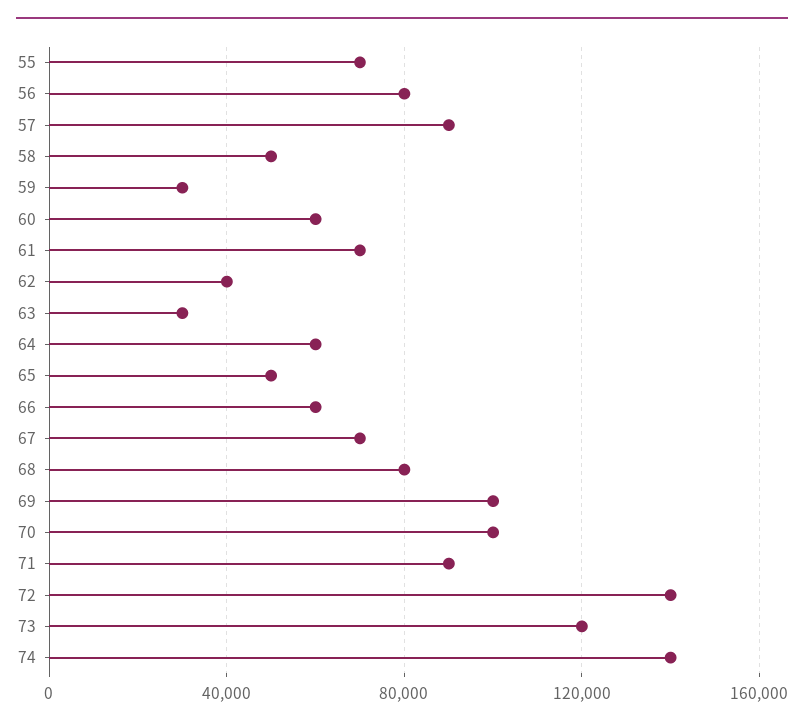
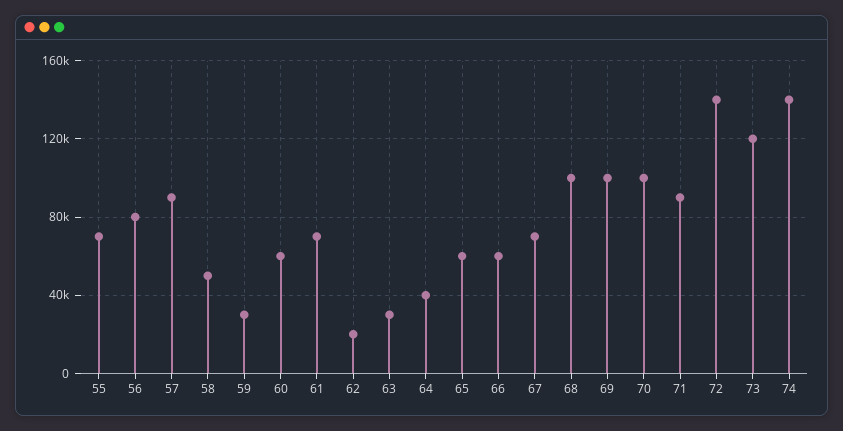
  {
    "55": 70000,
    "56": 80000,
    "57": 90000,
    "58": 50000,
    "59": 30000,
    "60": 60000,
    "61": 70000,
-   "62": 40000,
+   "62": 20000,
    "63": 30000,
-   "64": 60000,
+   "64": 40000,
-   "65": 50000,
+   "65": 60000,
    "66": 60000,
    "67": 70000,
-   "68": 80000,
+   "68": 100000,
    "69": 100000,
    "70": 100000,
    "71": 90000,
    "72": 140000,
    "73": 120000,
    "74": 140000
  }

